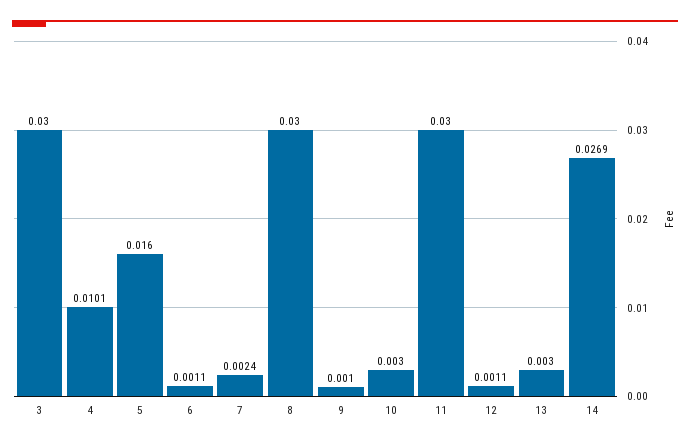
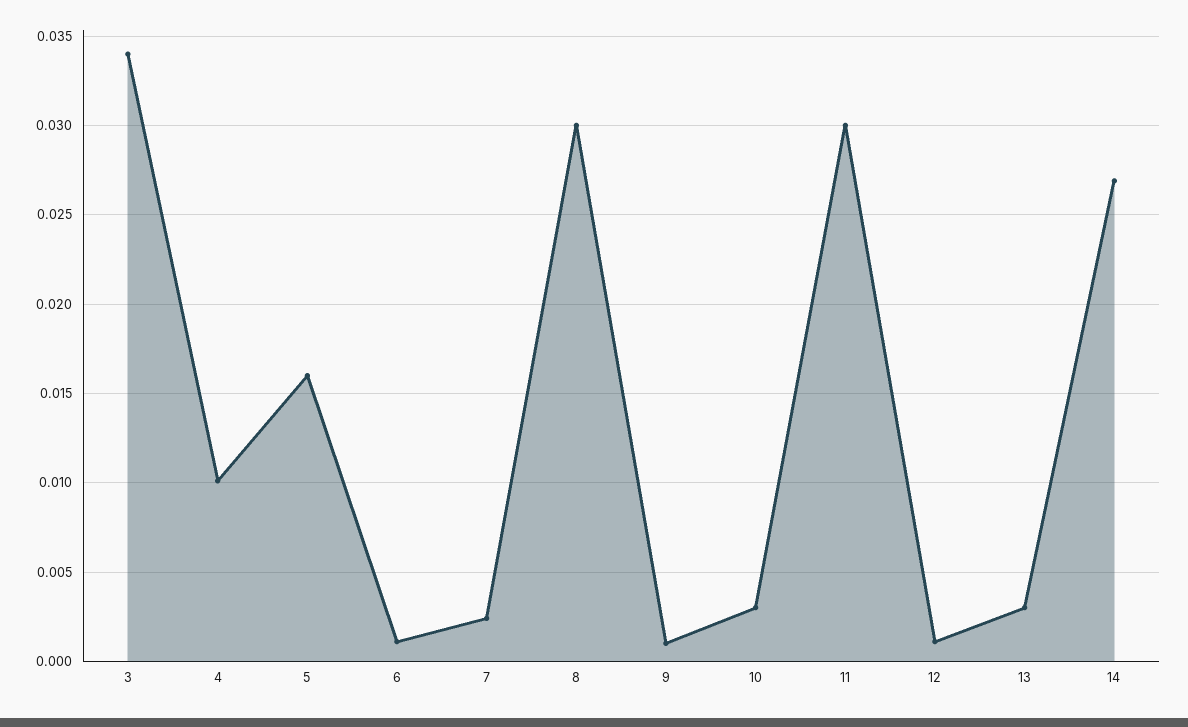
  {
-   "3": 0.03,
+   "3": 0.034,
    "4": 0.0101,
    "5": 0.016,
    "6": 0.0011,
    "7": 0.0024,
    "8": 0.03,
    "9": 0.001,
    "10": 0.003,
    "11": 0.03,
    "12": 0.0011,
    "13": 0.003,
    "14": 0.0269
  }

